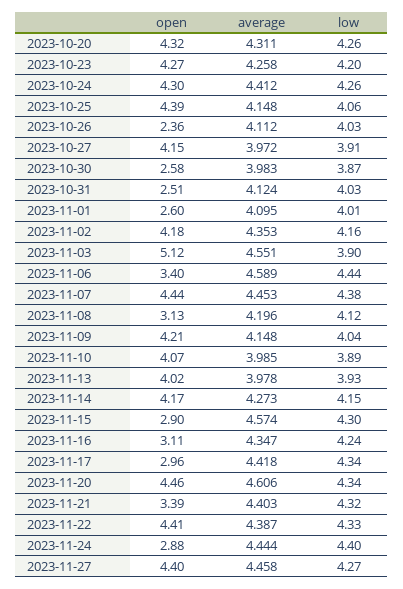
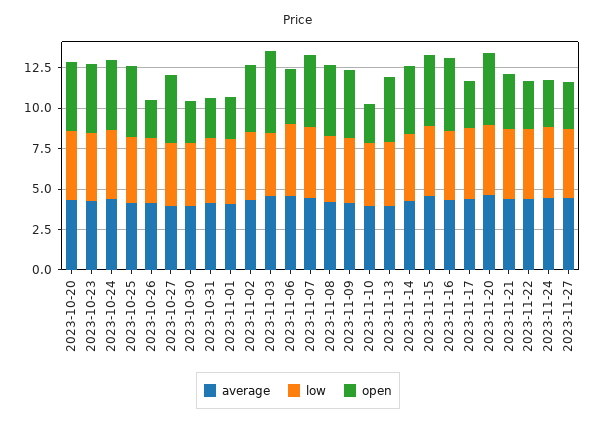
  {
    "open": {
      "2023-10-20": 4.32,
      "2023-10-23": 4.27,
      "2023-10-24": 4.3,
      "2023-10-25": 4.39,
      "2023-10-26": 2.36,
      "2023-10-27": 4.15,
      "2023-10-30": 2.58,
      "2023-10-31": 2.51,
      "2023-11-01": 2.6,
      "2023-11-02": 4.18,
      "2023-11-03": 5.12,
      "2023-11-06": 3.4,
      "2023-11-07": 4.44,
-     "2023-11-08": 3.13,
+     "2023-11-08": 4.5,
      "2023-11-09": 4.21,
-     "2023-11-10": 4.07,
+     "2023-11-10": 2.5,
      "2023-11-13": 4.02,
      "2023-11-14": 4.17,
-     "2023-11-15": 2.9,
+     "2023-11-15": 4.5,
-     "2023-11-16": 3.11,
+     "2023-11-16": 4.5,
      "2023-11-17": 2.96,
      "2023-11-20": 4.46,
      "2023-11-21": 3.39,
-     "2023-11-22": 4.41,
+     "2023-11-22": 3,
      "2023-11-24": 2.88,
-     "2023-11-27": 4.4
+     "2023-11-27": 3
    },
    "average": {
      "2023-10-20": 4.311,
      "2023-10-23": 4.258,
      "2023-10-24": 4.412,
      "2023-10-25": 4.148,
      "2023-10-26": 4.112,
      "2023-10-27": 3.972,
      "2023-10-30": 3.983,
      "2023-10-31": 4.124,
      "2023-11-01": 4.095,
      "2023-11-02": 4.353,
      "2023-11-03": 4.551,
      "2023-11-06": 4.589,
      "2023-11-07": 4.453,
      "2023-11-08": 4.196,
      "2023-11-09": 4.148,
      "2023-11-10": 3.985,
      "2023-11-13": 3.978,
      "2023-11-14": 4.273,
      "2023-11-15": 4.574,
      "2023-11-16": 4.347,
      "2023-11-17": 4.418,
      "2023-11-20": 4.606,
      "2023-11-21": 4.403,
      "2023-11-22": 4.387,
      "2023-11-24": 4.444,
      "2023-11-27": 4.458
    },
    "low": {
      "2023-10-20": 4.26,
      "2023-10-23": 4.2,
      "2023-10-24": 4.26,
      "2023-10-25": 4.06,
      "2023-10-26": 4.03,
      "2023-10-27": 3.91,
      "2023-10-30": 3.87,
      "2023-10-31": 4.03,
      "2023-11-01": 4.01,
      "2023-11-02": 4.16,
      "2023-11-03": 3.9,
      "2023-11-06": 4.44,
      "2023-11-07": 4.38,
      "2023-11-08": 4.12,
      "2023-11-09": 4.04,
      "2023-11-10": 3.89,
      "2023-11-13": 3.93,
      "2023-11-14": 4.15,
      "2023-11-15": 4.3,
      "2023-11-16": 4.24,
      "2023-11-17": 4.34,
      "2023-11-20": 4.34,
      "2023-11-21": 4.32,
      "2023-11-22": 4.33,
      "2023-11-24": 4.4,
      "2023-11-27": 4.27
    }
  }

